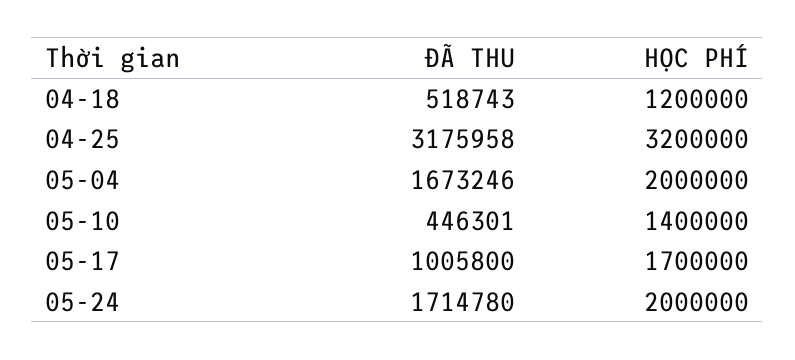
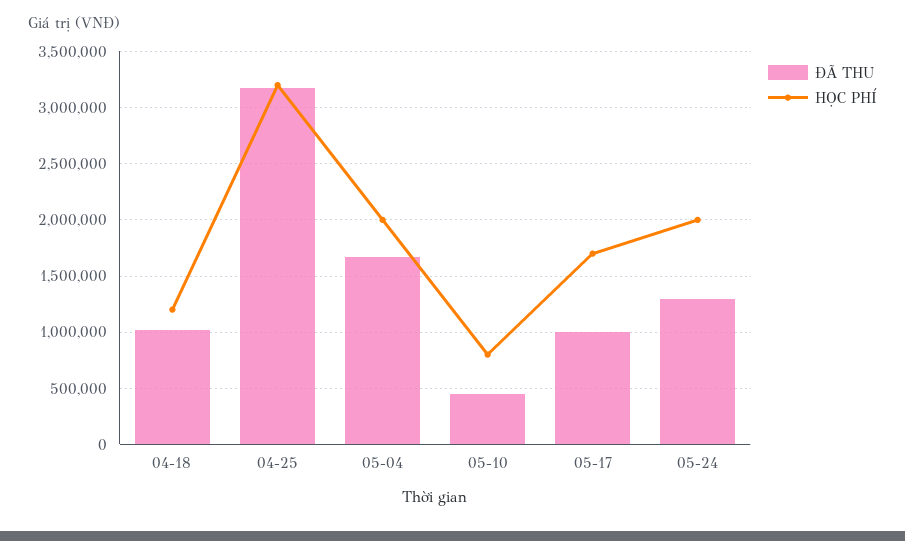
  {
    "ĐÃ THU": {
-     "04-18": 518743,
+     "04-18": 1000000,
      "04-25": 3175958,
      "05-04": 1673246,
      "05-10": 446301,
      "05-17": 1005800,
-     "05-24": 1714780
+     "05-24": 1300000
    },
    "HỌC PHÍ": {
      "04-18": 1200000,
      "04-25": 3200000,
      "05-04": 2000000,
-     "05-10": 1400000,
+     "05-10": 800000,
      "05-17": 1700000,
      "05-24": 2000000
    }
  }

